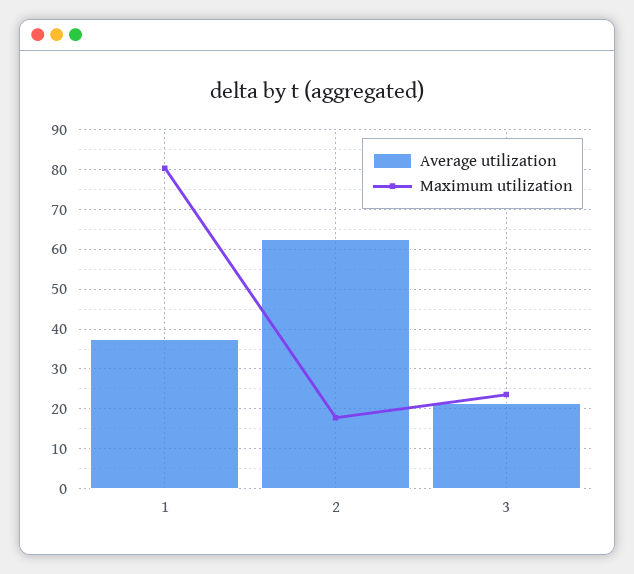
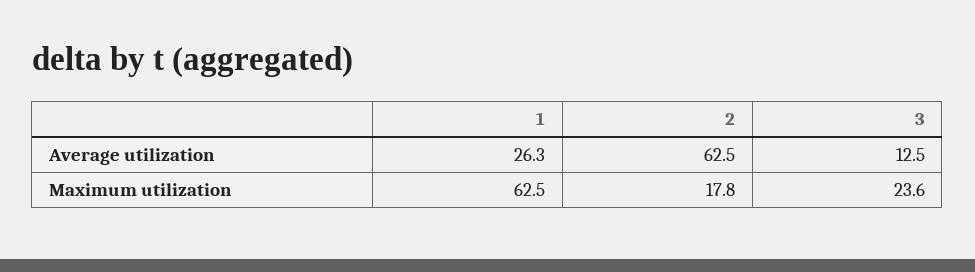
  {
    "Average utilization": {
-     "1": 38,
+     "1": 26.3,
      "2": 62.5,
-     "3": 22
+     "3": 12.5
    },
    "Maximum utilization": {
-     "1": 80,
+     "1": 62.5,
      "2": 17.8,
      "3": 23.6
    }
  }

